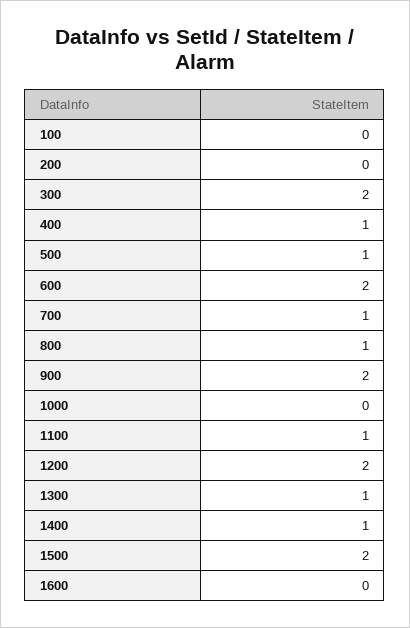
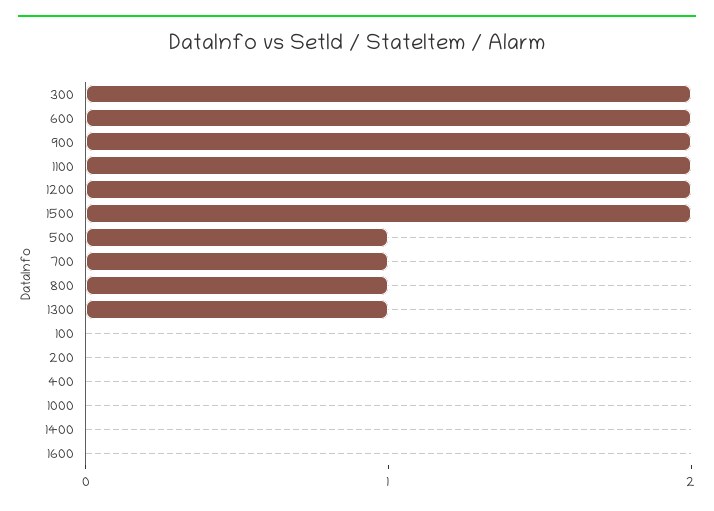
  {
    "100": 0,
    "200": 0,
    "300": 2,
-   "400": 1,
+   "400": 0,
    "500": 1,
    "600": 2,
    "700": 1,
    "800": 1,
    "900": 2,
    "1000": 0,
-   "1100": 1,
+   "1100": 2,
    "1200": 2,
    "1300": 1,
-   "1400": 1,
+   "1400": 0,
    "1500": 2,
    "1600": 0
  }

